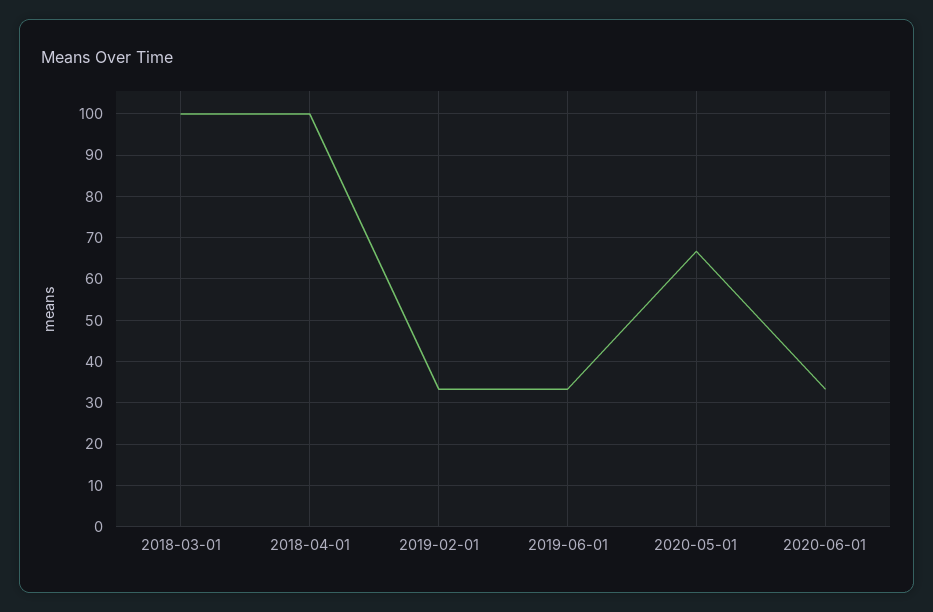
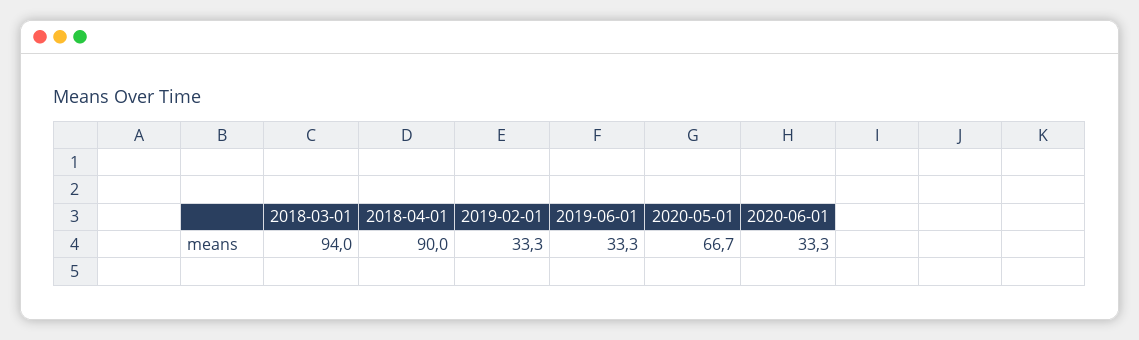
  {
-   "2018-03-01": 100,
+   "2018-03-01": 94,
-   "2018-04-01": 100,
+   "2018-04-01": 90,
    "2019-02-01": 33.3,
    "2019-06-01": 33.3,
    "2020-05-01": 66.7,
    "2020-06-01": 33.3
  }

